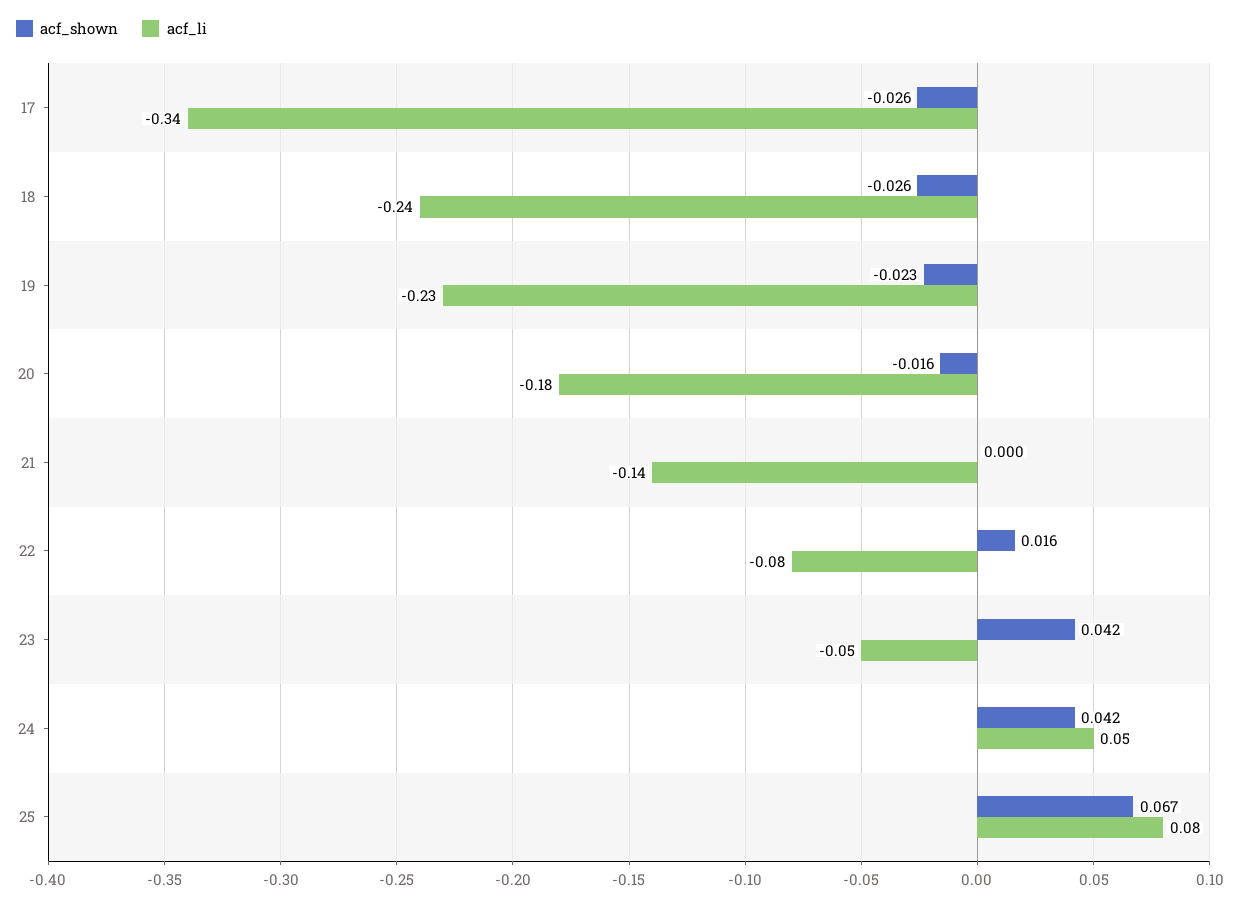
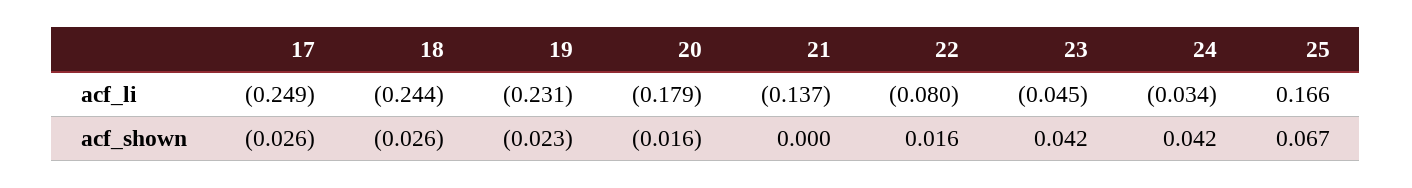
  {
    "acf_shown": {
      "17": -0.026,
      "18": -0.026,
      "19": -0.023,
      "20": -0.016,
      "21": 0,
      "22": 0.016,
      "23": 0.042,
      "24": 0.042,
      "25": 0.067
    },
    "acf_li": {
-     "17": -0.34,
+     "17": -0.249,
      "18": -0.244,
      "19": -0.231,
      "20": -0.179,
      "21": -0.137,
      "22": -0.08,
      "23": -0.045,
-     "24": 0.05,
+     "24": -0.034,
-     "25": 0.08
+     "25": 0.166
    }
  }

